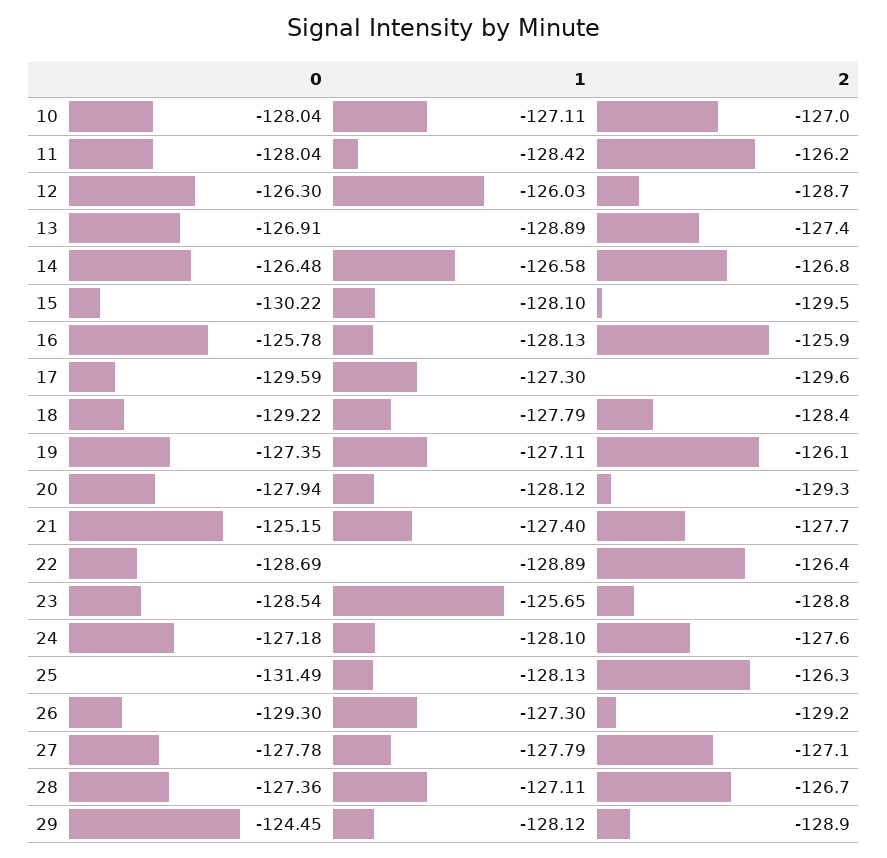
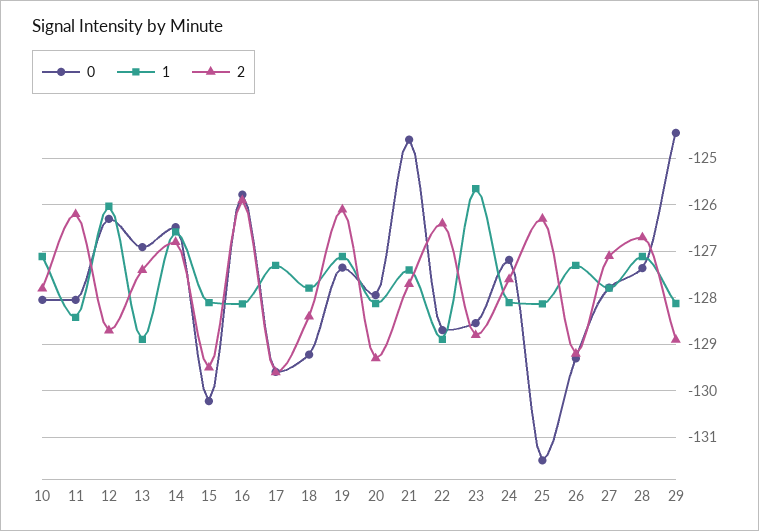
  {
    "0": {
      "10": -128.04,
      "11": -128.04,
      "12": -126.3,
      "13": -126.91,
      "14": -126.48,
      "15": -130.22,
      "16": -125.78,
      "17": -129.59,
      "18": -129.22,
      "19": -127.35,
      "20": -127.94,
-     "21": -125.15,
+     "21": -124.6,
      "22": -128.69,
      "23": -128.54,
      "24": -127.18,
      "25": -131.49,
      "26": -129.3,
      "27": -127.78,
      "28": -127.36,
      "29": -124.45
    },
    "1": {
      "10": -127.11,
      "11": -128.42,
      "12": -126.03,
      "13": -128.89,
      "14": -126.58,
      "15": -128.1,
      "16": -128.13,
      "17": -127.3,
      "18": -127.79,
      "19": -127.11,
      "20": -128.12,
      "21": -127.4,
      "22": -128.89,
      "23": -125.65,
      "24": -128.1,
      "25": -128.13,
      "26": -127.3,
      "27": -127.79,
      "28": -127.11,
      "29": -128.12
    },
    "2": {
-     "10": -127,
+     "10": -127.8,
      "11": -126.2,
      "12": -128.7,
      "13": -127.4,
      "14": -126.8,
      "15": -129.5,
      "16": -125.9,
      "17": -129.6,
      "18": -128.4,
      "19": -126.1,
      "20": -129.3,
      "21": -127.7,
      "22": -126.4,
      "23": -128.8,
      "24": -127.6,
      "25": -126.3,
      "26": -129.2,
      "27": -127.1,
      "28": -126.7,
      "29": -128.9
    }
  }

